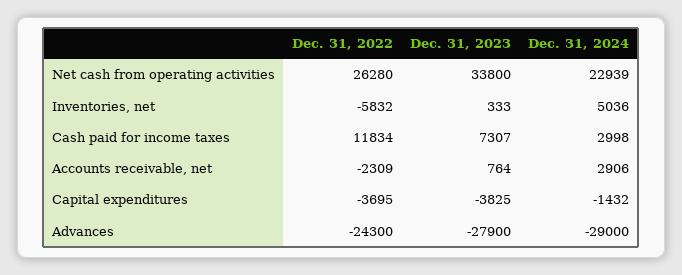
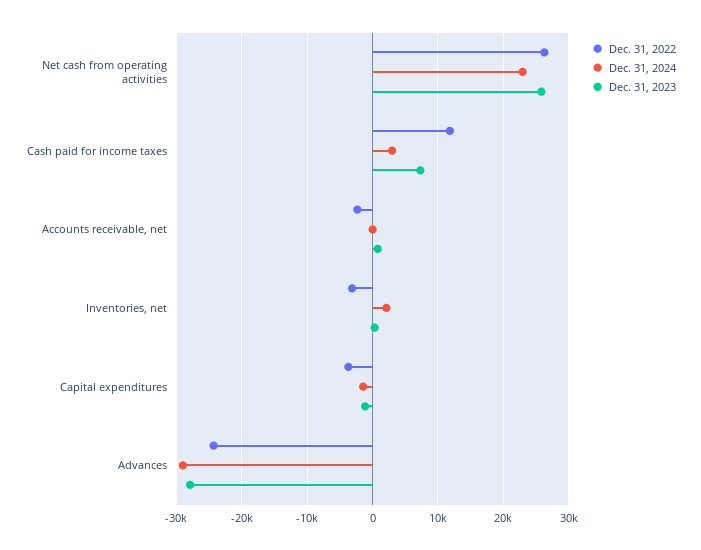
  {
    "Dec. 31, 2022": {
      "Net cash from operating activities": 26280,
-     "Inventories, net": -5832,
+     "Inventories, net": -3000,
      "Cash paid for income taxes": 11834,
      "Accounts receivable, net": -2309,
      "Capital expenditures": -3695,
      "Advances": -24300
    },
    "Dec. 31, 2023": {
-     "Net cash from operating activities": 33800,
+     "Net cash from operating activities": 26000,
      "Inventories, net": 333,
      "Cash paid for income taxes": 7307,
      "Accounts receivable, net": 764,
-     "Capital expenditures": -3825,
+     "Capital expenditures": -1000,
      "Advances": -27900
    },
    "Dec. 31, 2024": {
      "Net cash from operating activities": 22939,
-     "Inventories, net": 5036,
+     "Inventories, net": 2000,
      "Cash paid for income taxes": 2998,
-     "Accounts receivable, net": 2906,
+     "Accounts receivable, net": 0,
      "Capital expenditures": -1432,
      "Advances": -29000
    }
  }

